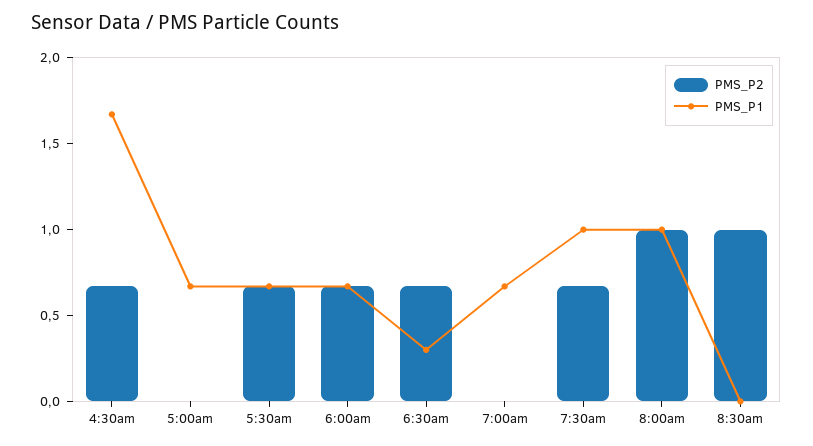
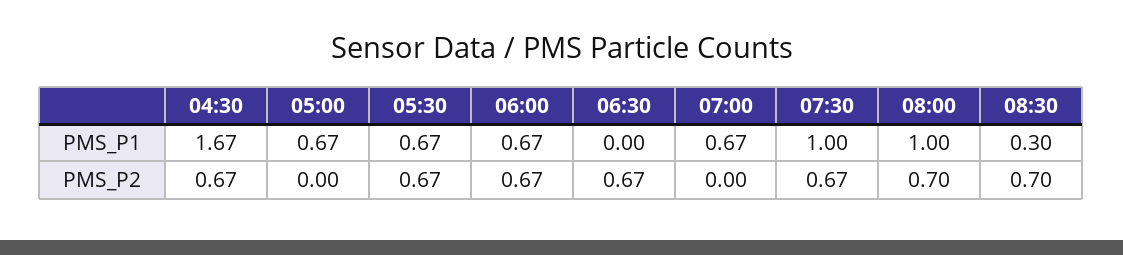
  {
    "PMS_P2": {
      "4:30am": 0.67,
      "5:00am": 0,
      "5:30am": 0.67,
      "6:00am": 0.67,
      "6:30am": 0.67,
      "7:00am": 0,
      "7:30am": 0.67,
-     "8:00am": 1,
+     "8:00am": 0.7,
-     "8:30am": 1
+     "8:30am": 0.7
    },
    "PMS_P1": {
      "4:30am": 1.67,
      "5:00am": 0.67,
      "5:30am": 0.67,
      "6:00am": 0.67,
-     "6:30am": 0.3,
+     "6:30am": 0,
      "7:00am": 0.67,
      "7:30am": 1,
      "8:00am": 1,
-     "8:30am": 0
+     "8:30am": 0.3
    }
  }

